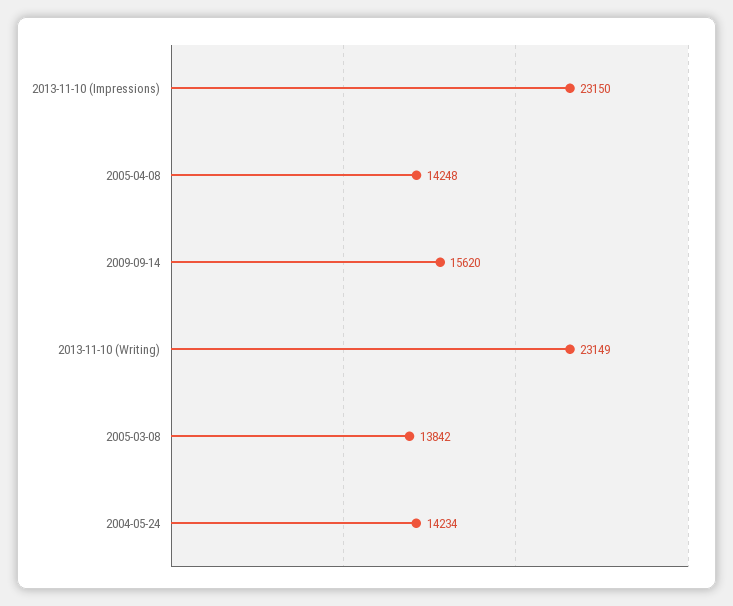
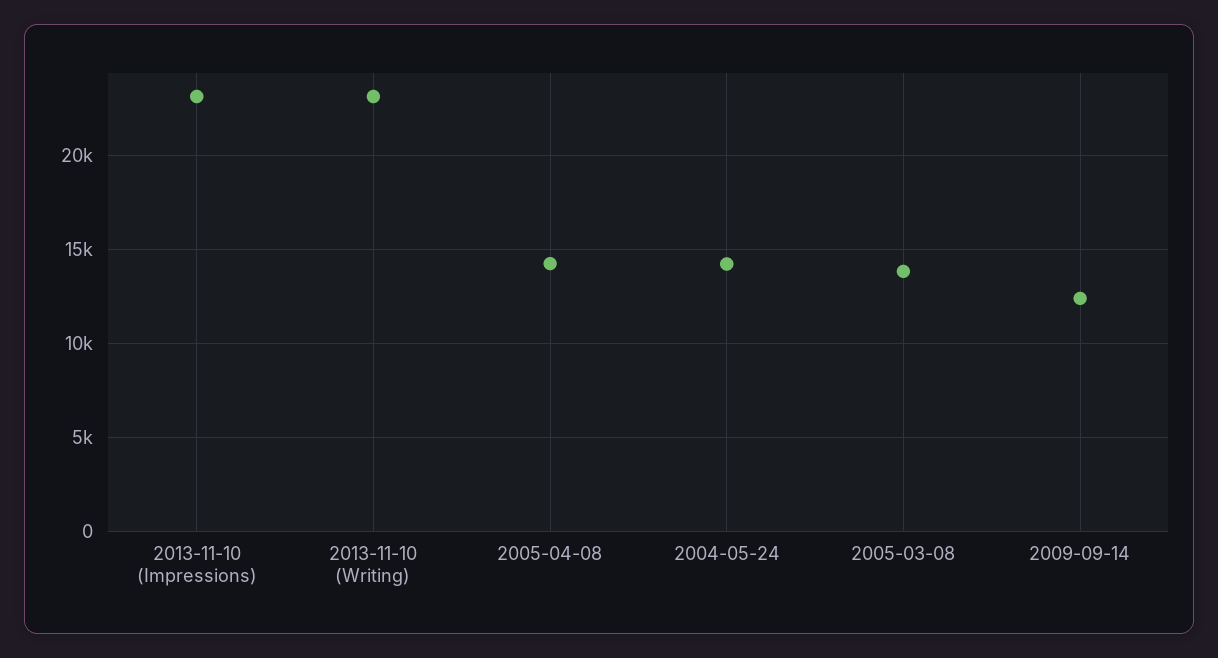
  {
    "2013-11-10 (Impressions)": 23150,
    "2005-04-08": 14248,
-   "2009-09-14": 15620,
+   "2009-09-14": 12500,
    "2013-11-10 (Writing)": 23149,
    "2005-03-08": 13842,
    "2004-05-24": 14234
  }

